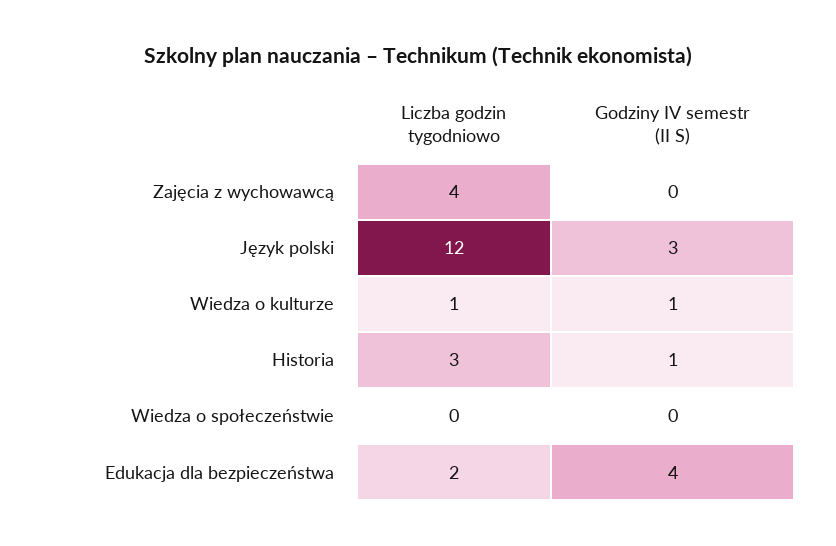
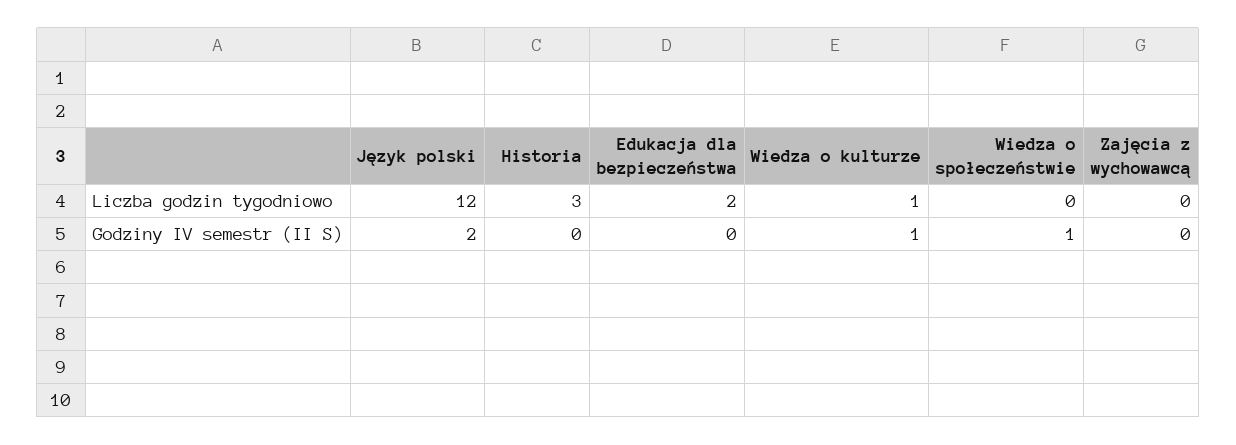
  {
    "Liczba godzin tygodniowo": {
-     "Zajęcia z wychowawcą": 4,
+     "Zajęcia z wychowawcą": 0,
      "Język polski": 12,
      "Wiedza o kulturze": 1,
      "Historia": 3,
      "Wiedza o społeczeństwie": 0,
      "Edukacja dla bezpieczeństwa": 2
    },
    "Godziny IV semestr (II S)": {
      "Zajęcia z wychowawcą": 0,
-     "Język polski": 3,
+     "Język polski": 2,
      "Wiedza o kulturze": 1,
-     "Historia": 1,
+     "Historia": 0,
-     "Wiedza o społeczeństwie": 0,
+     "Wiedza o społeczeństwie": 1,
-     "Edukacja dla bezpieczeństwa": 4
+     "Edukacja dla bezpieczeństwa": 0
    }
  }

